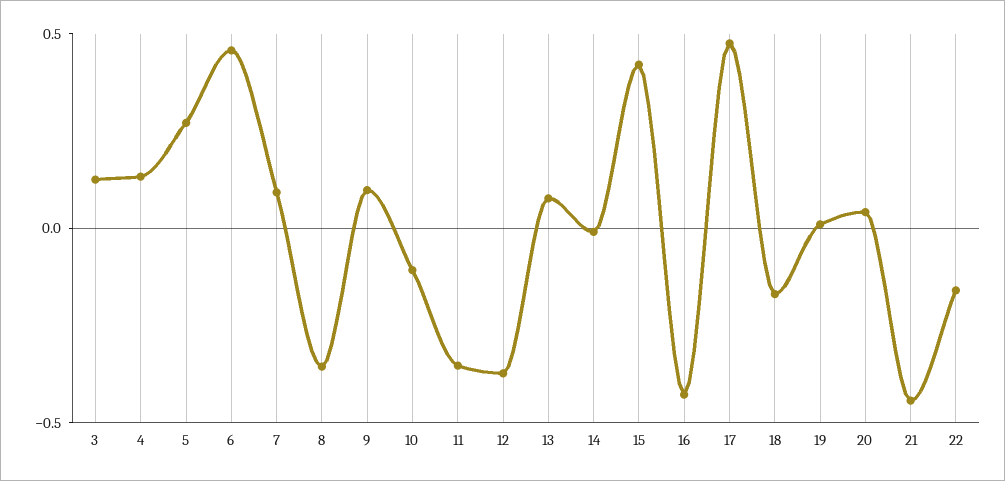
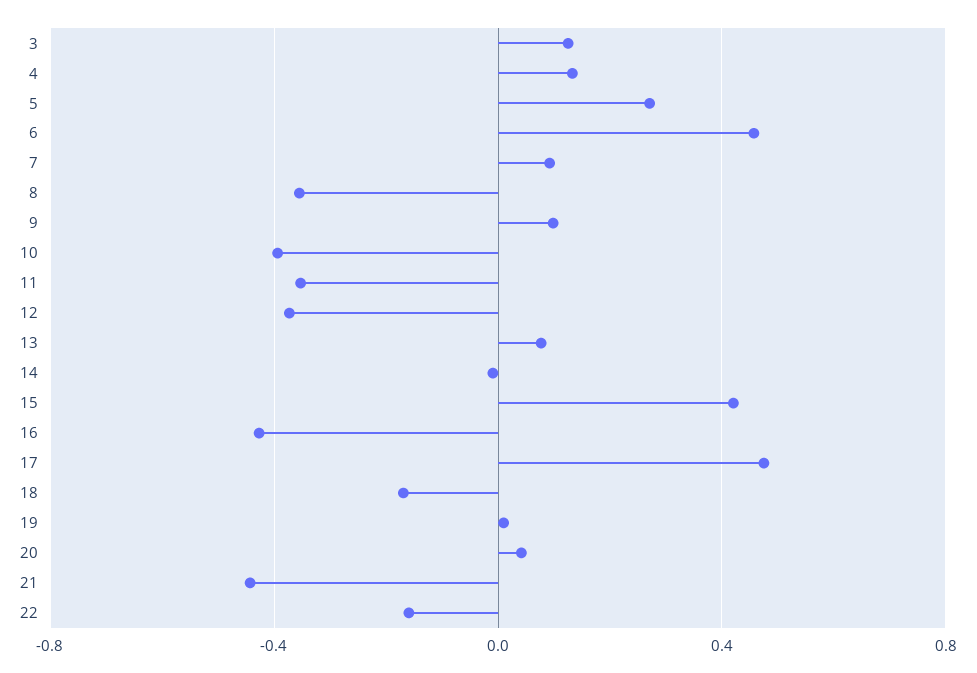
  {
    "3": 0.15,
    "4": 0.15,
    "5": 0.25,
    "6": 0.45,
    "7": 0.1,
    "8": -0.35,
    "9": 0.1,
-   "10": -0.1,
+   "10": -0.4,
    "11": -0.35,
    "12": -0.35,
    "13": 0.1,
    "14": 0,
    "15": 0.4,
    "16": -0.45,
    "17": 0.5,
    "18": -0.15,
    "19": 0,
    "20": 0.05,
    "21": -0.45,
    "22": -0.15
  }

